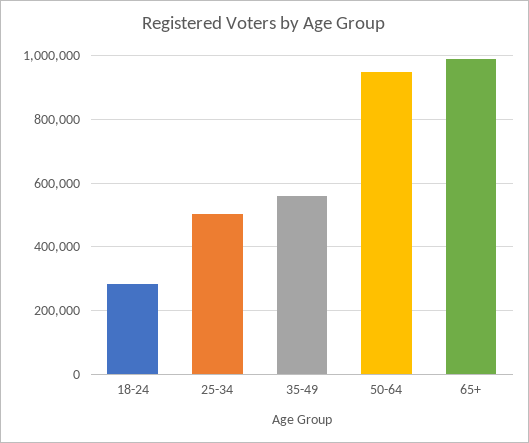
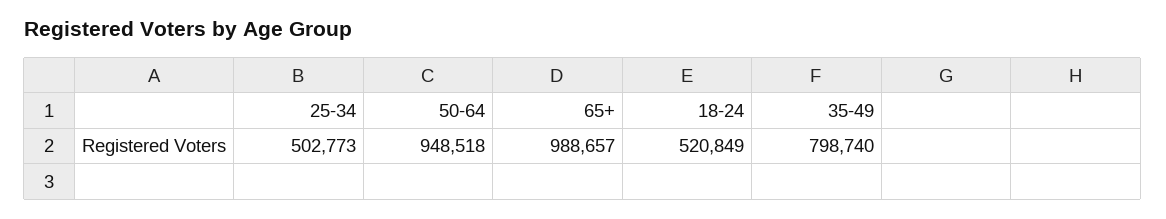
  {
-   "18-24": 280000,
+   "18-24": 520849,
    "25-34": 502773,
-   "35-49": 560000,
+   "35-49": 798740,
    "50-64": 948518,
    "65+": 988657
  }

